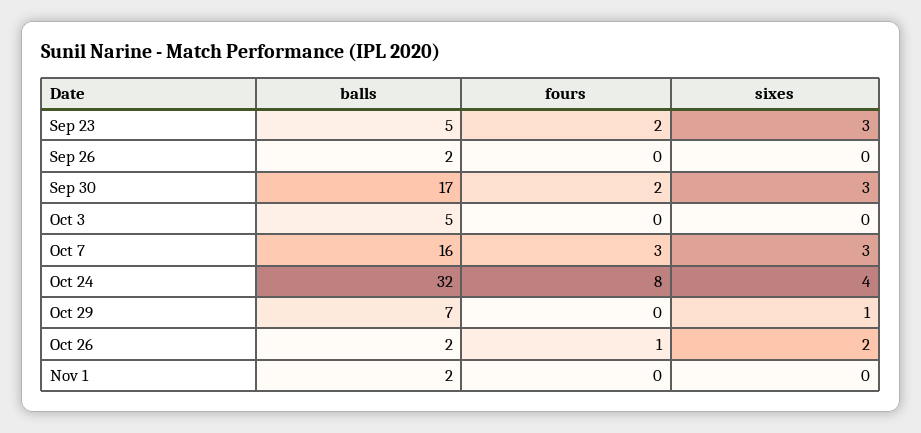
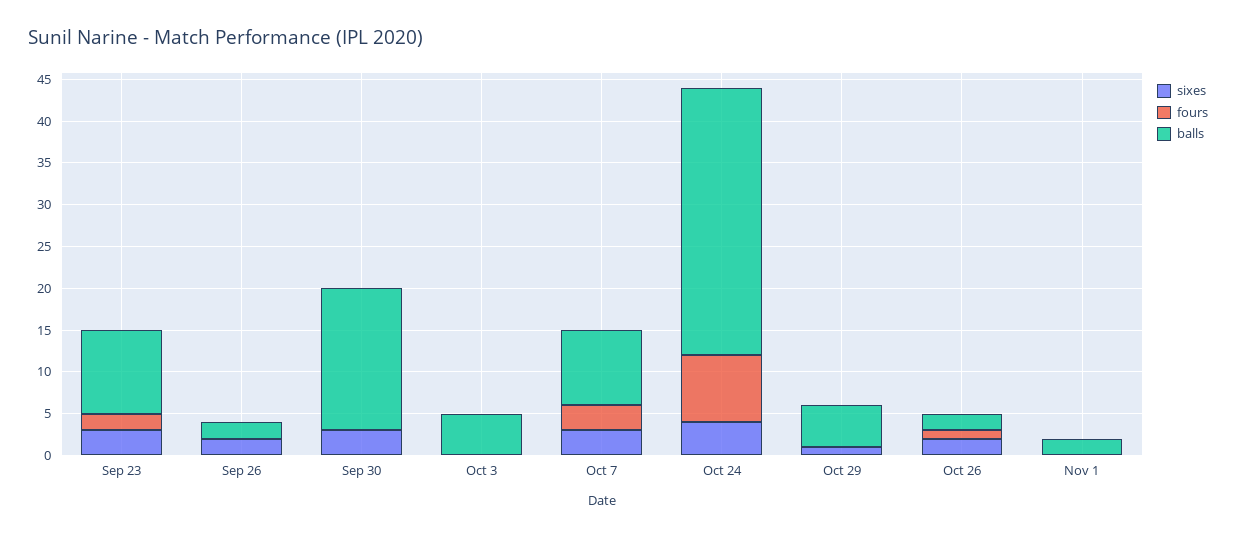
  {
    "balls": {
-     "Sep 23": 5,
+     "Sep 23": 10,
      "Sep 26": 2,
      "Sep 30": 17,
      "Oct 3": 5,
-     "Oct 7": 16,
+     "Oct 7": 9,
      "Oct 24": 32,
-     "Oct 29": 7,
+     "Oct 29": 5,
      "Oct 26": 2,
      "Nov 1": 2
    },
    "fours": {
      "Sep 23": 2,
      "Sep 26": 0,
-     "Sep 30": 2,
+     "Sep 30": 0,
      "Oct 3": 0,
      "Oct 7": 3,
      "Oct 24": 8,
      "Oct 29": 0,
      "Oct 26": 1,
      "Nov 1": 0
    },
    "sixes": {
      "Sep 23": 3,
-     "Sep 26": 0,
+     "Sep 26": 2,
      "Sep 30": 3,
      "Oct 3": 0,
      "Oct 7": 3,
      "Oct 24": 4,
      "Oct 29": 1,
      "Oct 26": 2,
      "Nov 1": 0
    }
  }

